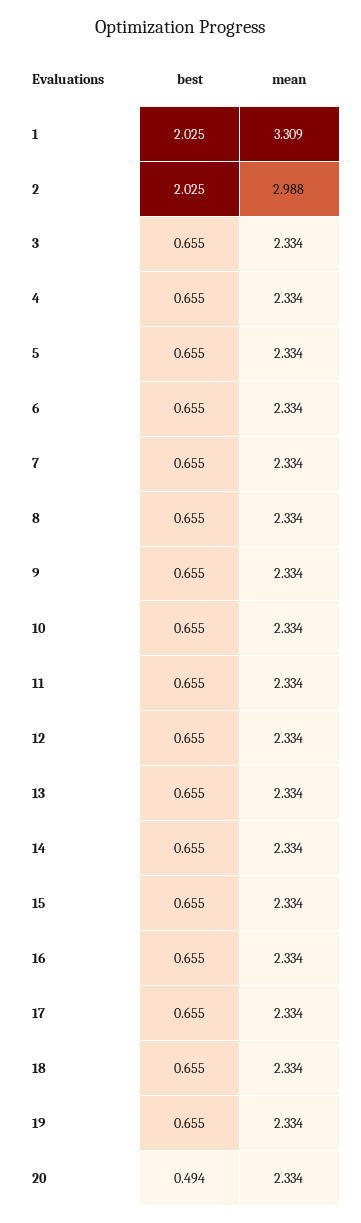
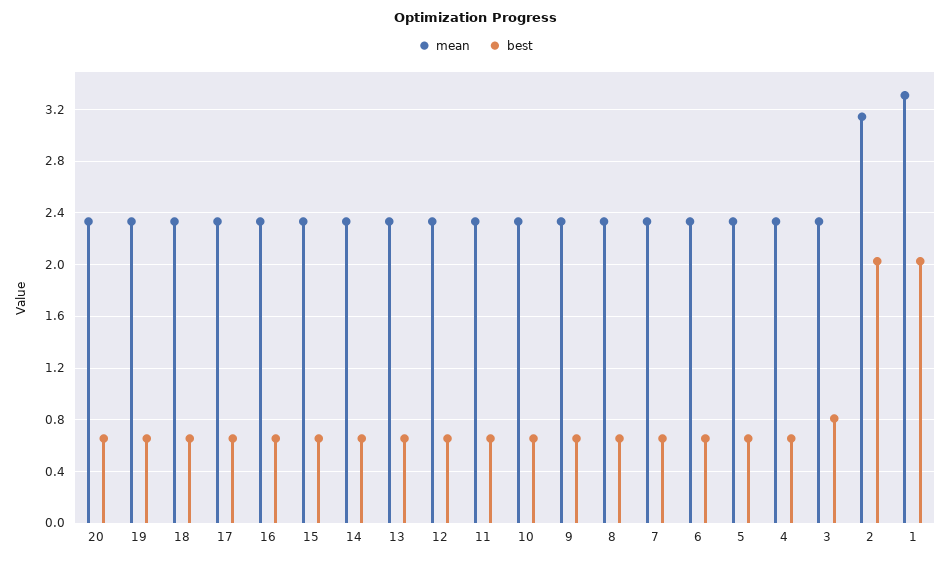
  {
    "best": {
      "1": 2.025,
      "2": 2.025,
-     "3": 0.655,
+     "3": 0.8,
      "4": 0.655,
      "5": 0.655,
      "6": 0.655,
      "7": 0.655,
      "8": 0.655,
      "9": 0.655,
      "10": 0.655,
      "11": 0.655,
      "12": 0.655,
      "13": 0.655,
      "14": 0.655,
      "15": 0.655,
      "16": 0.655,
      "17": 0.655,
      "18": 0.655,
      "19": 0.655,
-     "20": 0.494
+     "20": 0.65
    },
    "mean": {
      "1": 3.309,
-     "2": 2.988,
+     "2": 3.15,
      "3": 2.334,
      "4": 2.334,
      "5": 2.334,
      "6": 2.334,
      "7": 2.334,
      "8": 2.334,
      "9": 2.334,
      "10": 2.334,
      "11": 2.334,
      "12": 2.334,
      "13": 2.334,
      "14": 2.334,
      "15": 2.334,
      "16": 2.334,
      "17": 2.334,
      "18": 2.334,
      "19": 2.334,
      "20": 2.334
    }
  }

